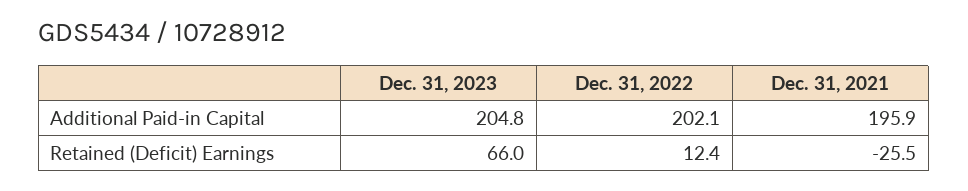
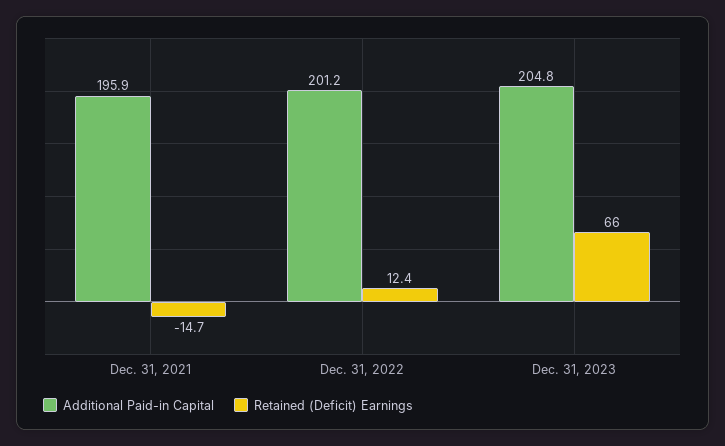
  {
    "Additional Paid-in Capital": {
      "Dec. 31, 2023": 204.8,
-     "Dec. 31, 2022": 202.1,
+     "Dec. 31, 2022": 201.2,
      "Dec. 31, 2021": 195.9
    },
    "Retained (Deficit) Earnings": {
      "Dec. 31, 2023": 66,
      "Dec. 31, 2022": 12.4,
-     "Dec. 31, 2021": -25.5
+     "Dec. 31, 2021": -14.7
    }
  }

